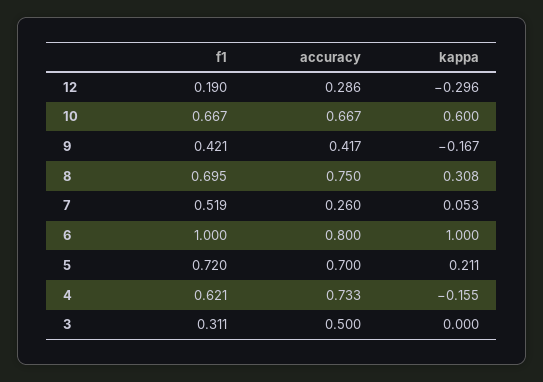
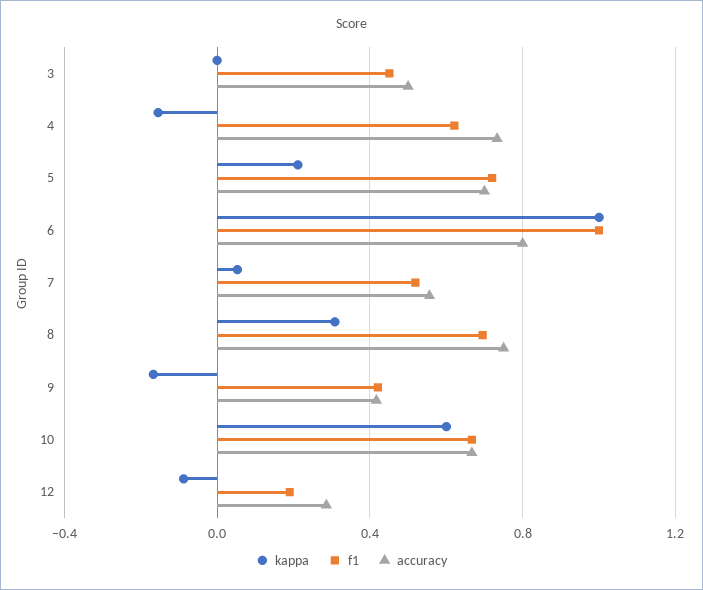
  {
    "f1": {
      "12": 0.19,
      "10": 0.667,
      "9": 0.421,
      "8": 0.695,
      "7": 0.519,
      "6": 1,
      "5": 0.72,
      "4": 0.621,
-     "3": 0.311
+     "3": 0.45
    },
    "accuracy": {
      "12": 0.286,
      "10": 0.667,
      "9": 0.417,
      "8": 0.75,
-     "7": 0.26,
+     "7": 0.55,
      "6": 0.8,
      "5": 0.7,
      "4": 0.733,
      "3": 0.5
    },
    "kappa": {
-     "12": -0.296,
+     "12": -0.1,
      "10": 0.6,
      "9": -0.167,
      "8": 0.308,
      "7": 0.053,
      "6": 1,
      "5": 0.211,
      "4": -0.155,
      "3": 0
    }
  }

